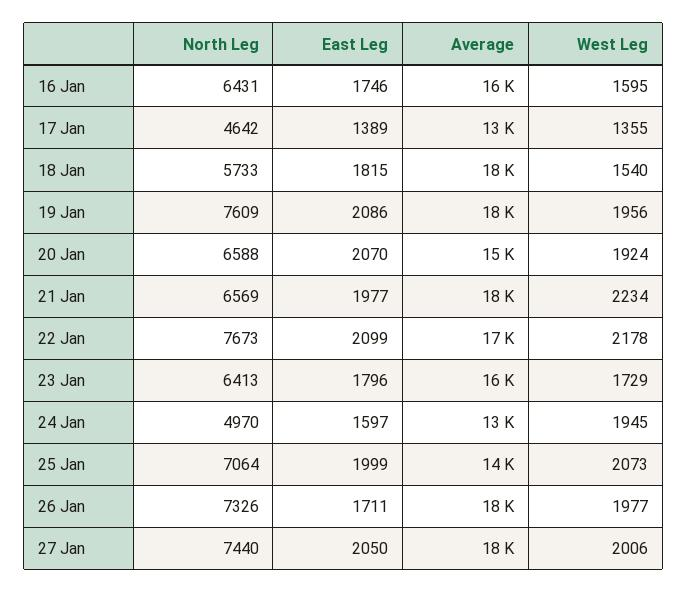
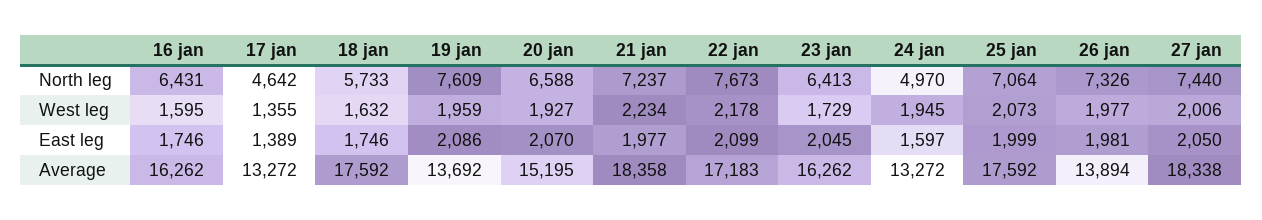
  {
    "North Leg": {
      "16 Jan": 6431,
      "17 Jan": 4642,
      "18 Jan": 5733,
      "19 Jan": 7609,
      "20 Jan": 6588,
-     "21 Jan": 6569,
+     "21 Jan": 7237,
      "22 Jan": 7673,
      "23 Jan": 6413,
      "24 Jan": 4970,
      "25 Jan": 7064,
      "26 Jan": 7326,
      "27 Jan": 7440
    },
    "East Leg": {
      "16 Jan": 1746,
      "17 Jan": 1389,
-     "18 Jan": 1815,
+     "18 Jan": 1746,
      "19 Jan": 2086,
      "20 Jan": 2070,
      "21 Jan": 1977,
      "22 Jan": 2099,
-     "23 Jan": 1796,
+     "23 Jan": 2045,
      "24 Jan": 1597,
      "25 Jan": 1999,
-     "26 Jan": 1711,
+     "26 Jan": 1981,
      "27 Jan": 2050
    },
    "Average": {
      "16 Jan": 16262,
      "17 Jan": 13272,
      "18 Jan": 17592,
-     "19 Jan": 18000,
+     "19 Jan": 13692,
      "20 Jan": 15195,
      "21 Jan": 18358,
      "22 Jan": 17183,
      "23 Jan": 16262,
      "24 Jan": 13272,
-     "25 Jan": 14000,
+     "25 Jan": 17592,
-     "26 Jan": 18000,
+     "26 Jan": 13894,
      "27 Jan": 18338
    },
    "West Leg": {
      "16 Jan": 1595,
      "17 Jan": 1355,
-     "18 Jan": 1540,
+     "18 Jan": 1632,
-     "19 Jan": 1956,
+     "19 Jan": 1959,
-     "20 Jan": 1924,
+     "20 Jan": 1927,
      "21 Jan": 2234,
      "22 Jan": 2178,
      "23 Jan": 1729,
      "24 Jan": 1945,
      "25 Jan": 2073,
      "26 Jan": 1977,
      "27 Jan": 2006
    }
  }

